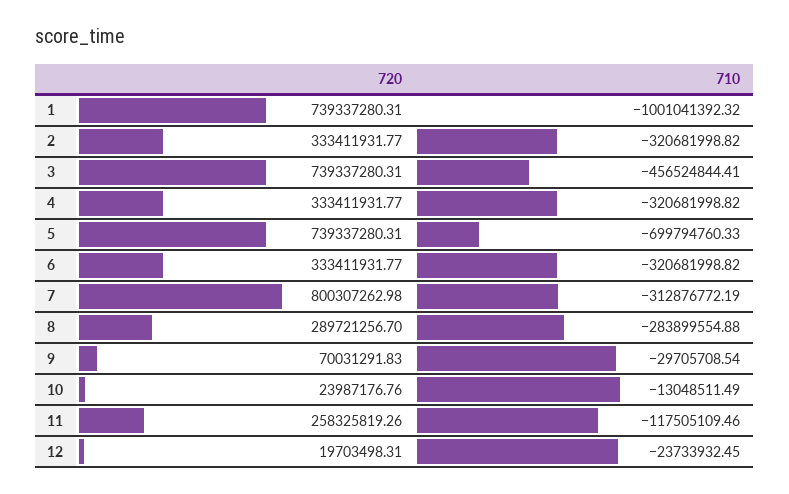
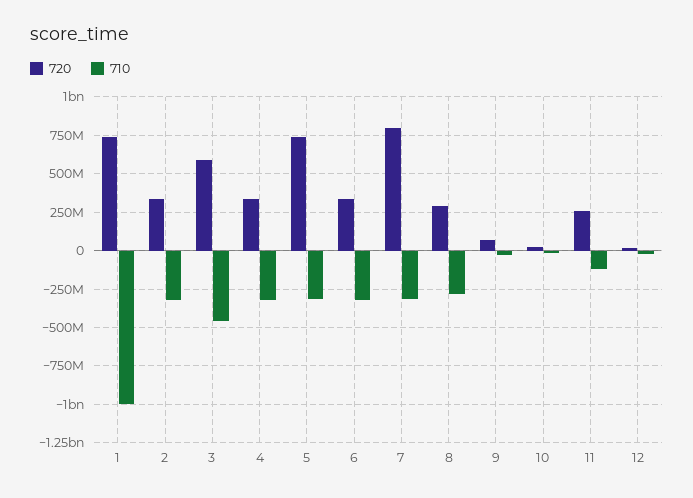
  {
    "720": {
      "1": 739337280.31,
      "2": 333411931.77,
-     "3": 739337280.31,
+     "3": 600000000,
      "4": 333411931.77,
      "5": 739337280.31,
      "6": 333411931.77,
      "7": 800307262.98,
      "8": 289721256.7,
      "9": 70031291.83,
      "10": 23987176.76,
      "11": 258325819.26,
      "12": 19703498.31
    },
    "710": {
      "1": -1001041392.32,
      "2": -320681998.82,
      "3": -456524844.41,
      "4": -320681998.82,
-     "5": -699794760.33,
+     "5": -300000000,
      "6": -320681998.82,
      "7": -312876772.19,
      "8": -283899554.88,
      "9": -29705708.54,
      "10": -13048511.49,
      "11": -117505109.46,
      "12": -23733932.45
    }
  }

